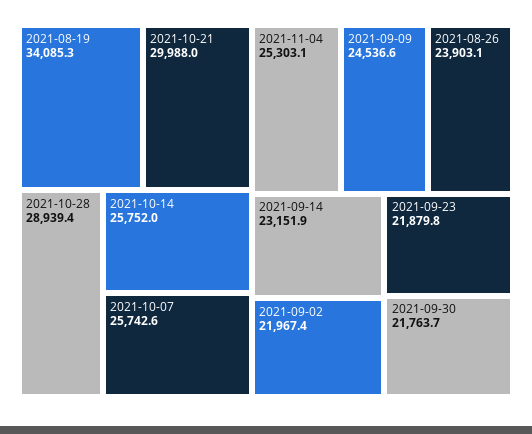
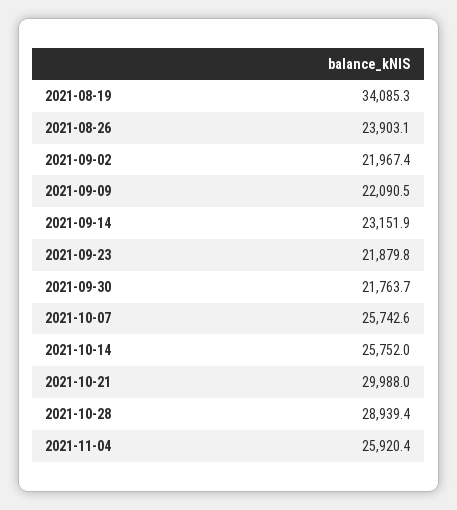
  {
    "2021-08-19": 34085.3,
    "2021-10-21": 29988,
    "2021-10-28": 28939.4,
    "2021-10-14": 25752,
    "2021-10-07": 25742.6,
-   "2021-11-04": 25303.1,
+   "2021-11-04": 25920.4,
-   "2021-09-09": 24536.6,
+   "2021-09-09": 22090.5,
    "2021-08-26": 23903.1,
    "2021-09-14": 23151.9,
    "2021-09-02": 21967.4,
    "2021-09-23": 21879.8,
    "2021-09-30": 21763.7
  }

